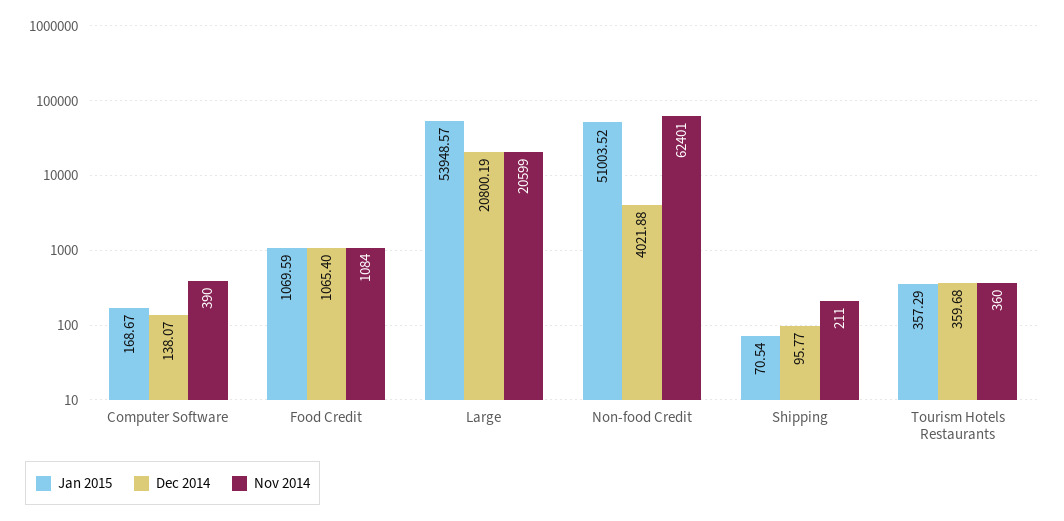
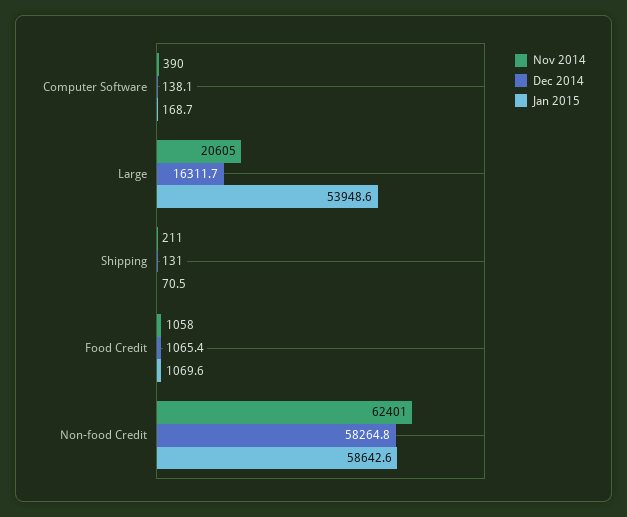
  {
    "Jan 2015": {
      "Computer Software": 168.67,
      "Food Credit": 1069.59,
      "Large": 53948.57,
-     "Non-food Credit": 51003.52,
+     "Non-food Credit": 58642.6,
-     "Shipping": 70.54,
+     "Shipping": 70.54
-     "Tourism Hotels Restaurants": 357.29
    },
    "Dec 2014": {
      "Computer Software": 138.07,
      "Food Credit": 1065.4,
-     "Large": 20800.19,
+     "Large": 16311.7,
-     "Non-food Credit": 4021.88,
+     "Non-food Credit": 58264.8,
-     "Shipping": 95.77,
+     "Shipping": 131
-     "Tourism Hotels Restaurants": 359.68
    },
    "Nov 2014": {
      "Computer Software": 390,
-     "Food Credit": 1084,
+     "Food Credit": 1058,
-     "Large": 20599,
+     "Large": 20605,
      "Non-food Credit": 62401,
-     "Shipping": 211,
+     "Shipping": 211
-     "Tourism Hotels Restaurants": 360
    }
  }

